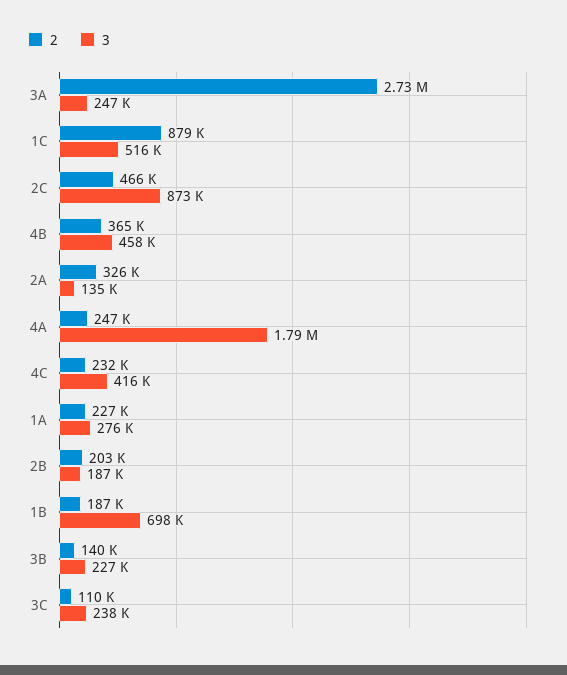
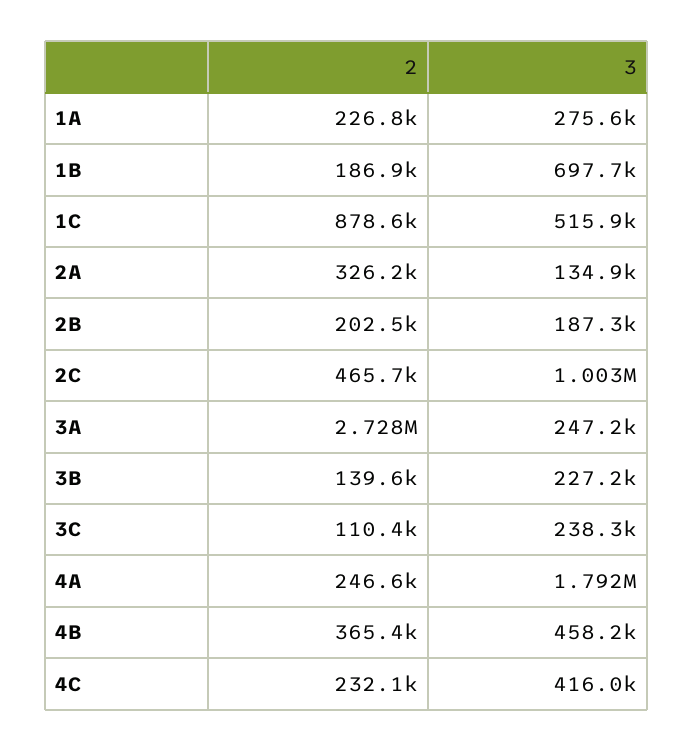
  {
    "2": {
      "3A": 2728000,
      "1C": 878600,
      "2C": 465700,
      "4B": 365400,
      "2A": 326200,
      "4A": 246600,
      "4C": 232100,
      "1A": 226800,
      "2B": 202500,
      "1B": 186900,
      "3B": 139600,
      "3C": 110400
    },
    "3": {
      "3A": 247200,
      "1C": 515900,
-     "2C": 873000,
+     "2C": 1003000,
      "4B": 458200,
      "2A": 134900,
      "4A": 1792000,
      "4C": 416000,
      "1A": 275600,
      "2B": 187300,
      "1B": 697700,
      "3B": 227200,
      "3C": 238300
    }
  }

